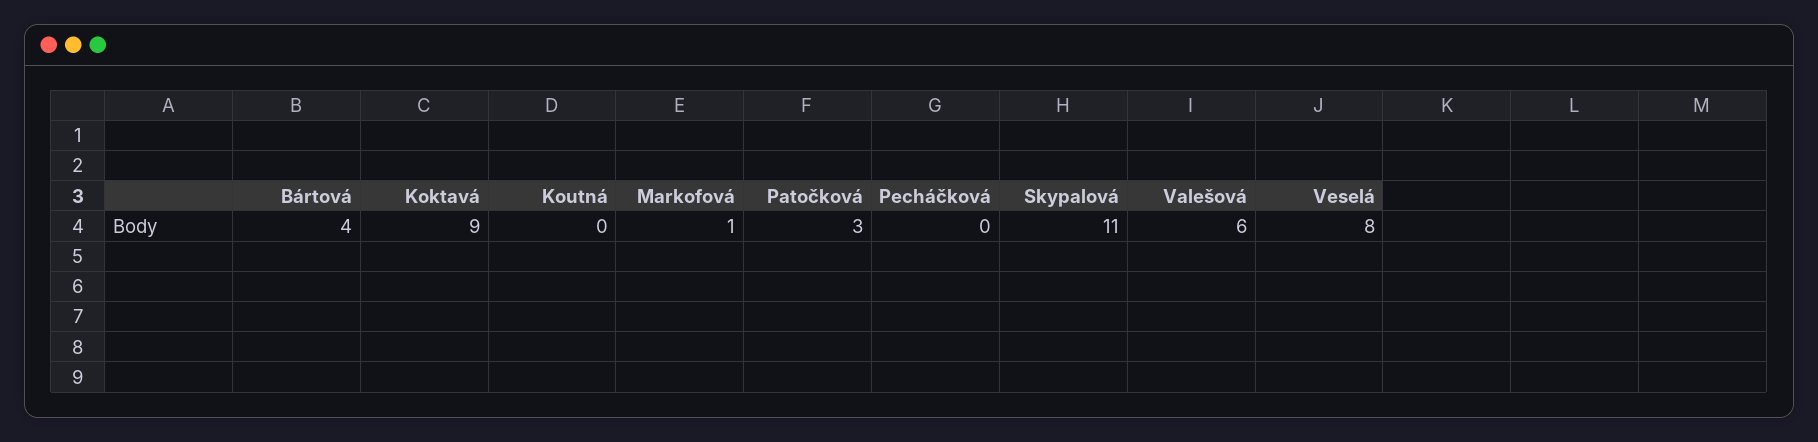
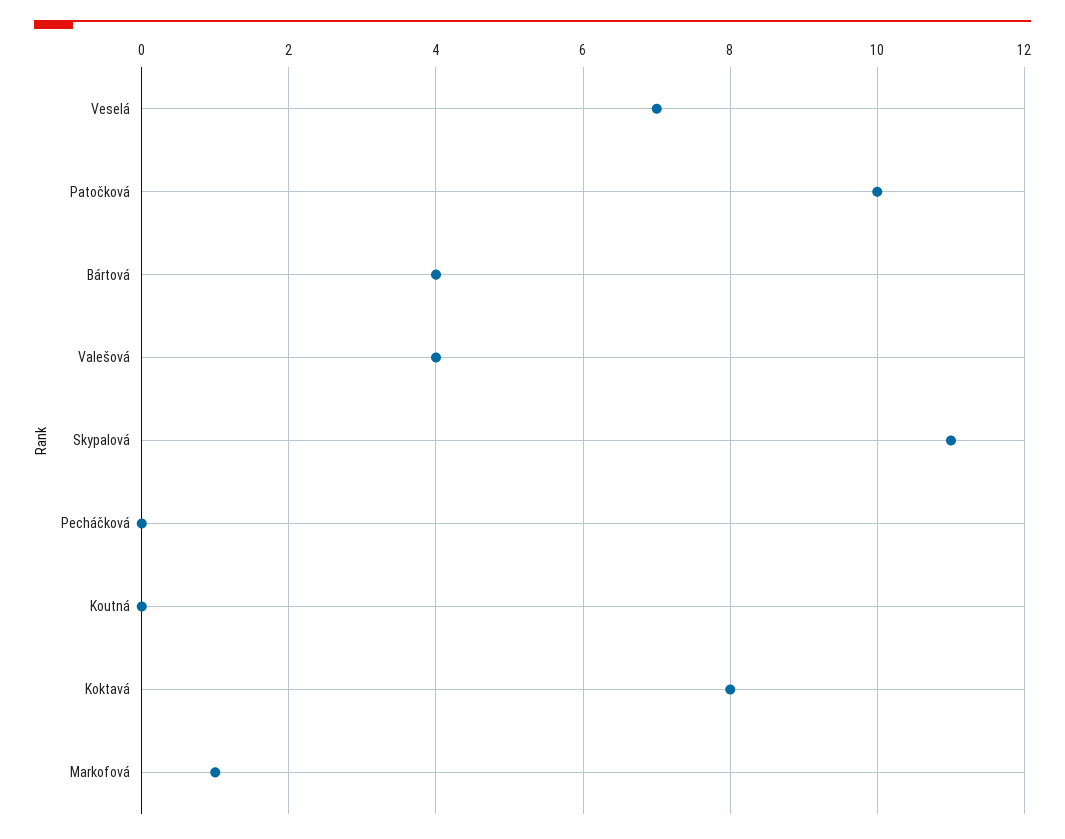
  {
    "Bártová": 4,
-   "Koktavá": 9,
+   "Koktavá": 8,
    "Koutná": 0,
    "Markofová": 1,
-   "Patočková": 3,
+   "Patočková": 10,
    "Pecháčková": 0,
    "Skypalová": 11,
-   "Valešová": 6,
+   "Valešová": 4,
-   "Veselá": 8
+   "Veselá": 7
  }

